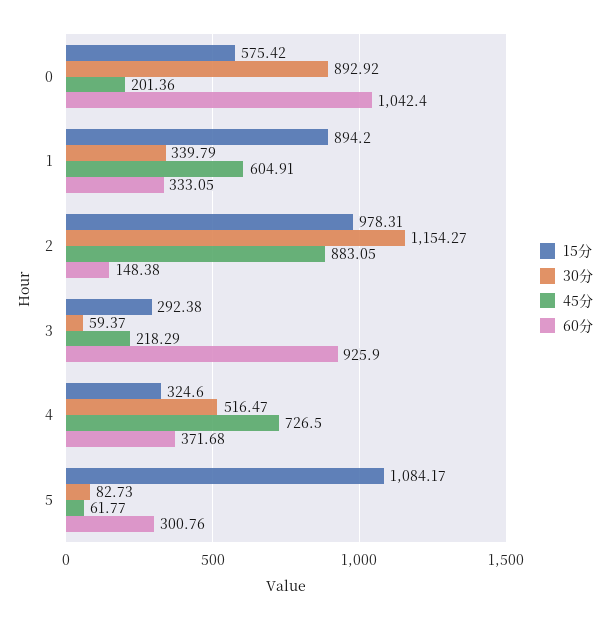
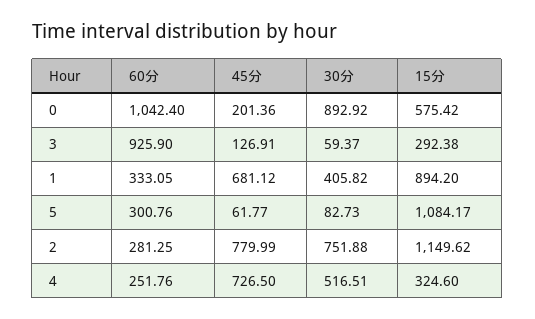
  {
    "15分": {
      "0": 575.42,
      "1": 894.2,
-     "2": 978.31,
+     "2": 1149.62,
      "3": 292.38,
      "4": 324.6,
      "5": 1084.17
    },
    "30分": {
      "0": 892.92,
-     "1": 339.79,
+     "1": 405.82,
-     "2": 1154.27,
+     "2": 751.88,
      "3": 59.37,
-     "4": 516.47,
+     "4": 516.51,
      "5": 82.73
    },
    "45分": {
      "0": 201.36,
-     "1": 604.91,
+     "1": 681.12,
-     "2": 883.05,
+     "2": 779.99,
-     "3": 218.29,
+     "3": 126.91,
      "4": 726.5,
      "5": 61.77
    },
    "60分": {
      "0": 1042.4,
      "1": 333.05,
-     "2": 148.38,
+     "2": 281.25,
      "3": 925.9,
-     "4": 371.68,
+     "4": 251.76,
      "5": 300.76
    }
  }

